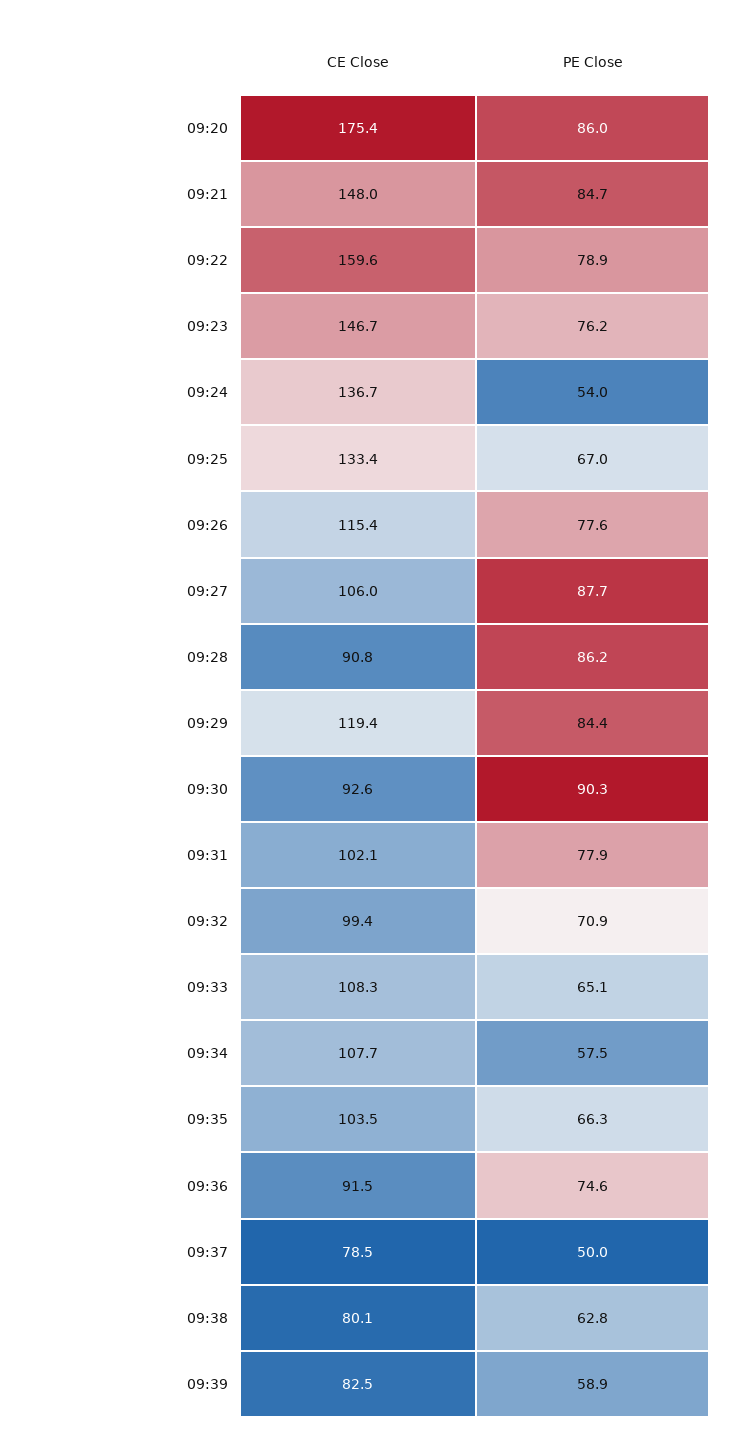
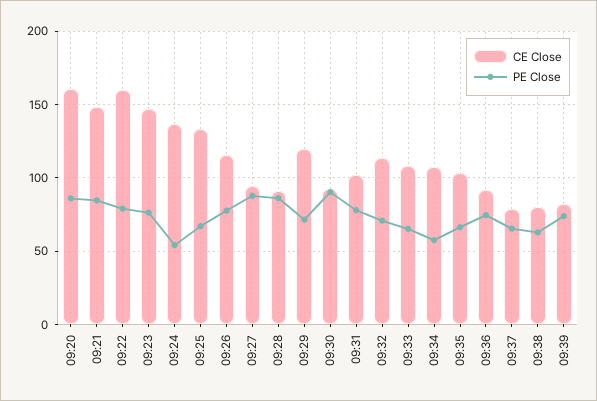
  {
    "CE Close": {
-     "09:20": 175.4,
+     "09:20": 160,
      "09:21": 148,
      "09:22": 159.6,
      "09:23": 146.7,
      "09:24": 136.7,
      "09:25": 133.4,
      "09:26": 115.4,
-     "09:27": 106,
+     "09:27": 95,
      "09:28": 90.8,
      "09:29": 119.4,
      "09:30": 92.6,
      "09:31": 102.1,
-     "09:32": 99.4,
+     "09:32": 115,
      "09:33": 108.3,
      "09:34": 107.7,
      "09:35": 103.5,
      "09:36": 91.5,
      "09:37": 78.5,
      "09:38": 80.1,
      "09:39": 82.5
    },
    "PE Close": {
      "09:20": 86,
      "09:21": 84.7,
      "09:22": 78.9,
      "09:23": 76.2,
      "09:24": 54,
      "09:25": 67,
      "09:26": 77.6,
      "09:27": 87.7,
      "09:28": 86.2,
-     "09:29": 84.4,
+     "09:29": 70,
      "09:30": 90.3,
      "09:31": 77.9,
      "09:32": 70.9,
      "09:33": 65.1,
      "09:34": 57.5,
      "09:35": 66.3,
      "09:36": 74.6,
-     "09:37": 50,
+     "09:37": 65,
      "09:38": 62.8,
-     "09:39": 58.9
+     "09:39": 75
    }
  }

